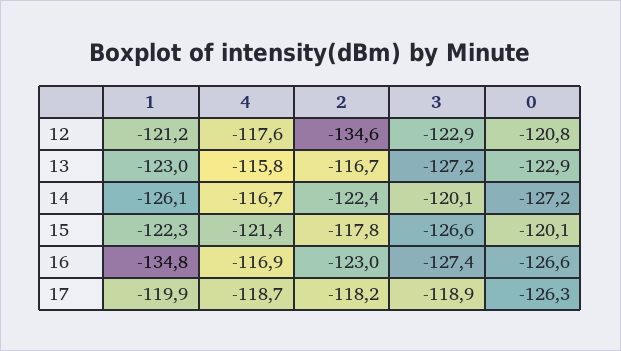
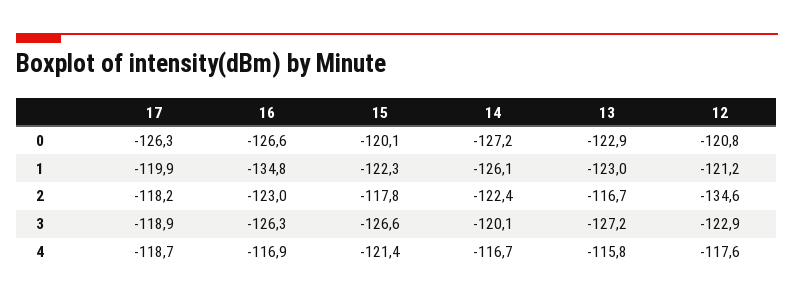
  {
    "1": {
      "12": -121.2,
      "13": -123,
      "14": -126.1,
      "15": -122.3,
      "16": -134.8,
      "17": -119.9
    },
    "4": {
      "12": -117.6,
      "13": -115.8,
      "14": -116.7,
      "15": -121.4,
      "16": -116.9,
      "17": -118.7
    },
    "2": {
      "12": -134.6,
      "13": -116.7,
      "14": -122.4,
      "15": -117.8,
      "16": -123,
      "17": -118.2
    },
    "3": {
      "12": -122.9,
      "13": -127.2,
      "14": -120.1,
      "15": -126.6,
-     "16": -127.4,
+     "16": -126.3,
      "17": -118.9
    },
    "0": {
      "12": -120.8,
      "13": -122.9,
      "14": -127.2,
      "15": -120.1,
      "16": -126.6,
      "17": -126.3
    }
  }

